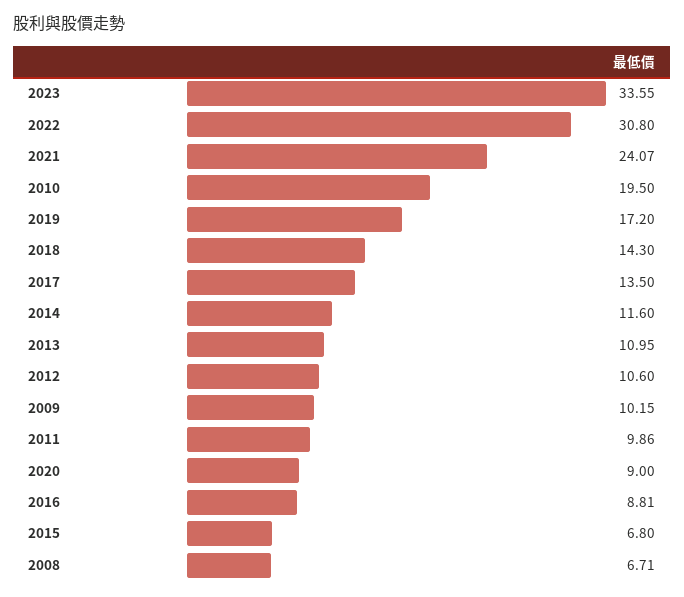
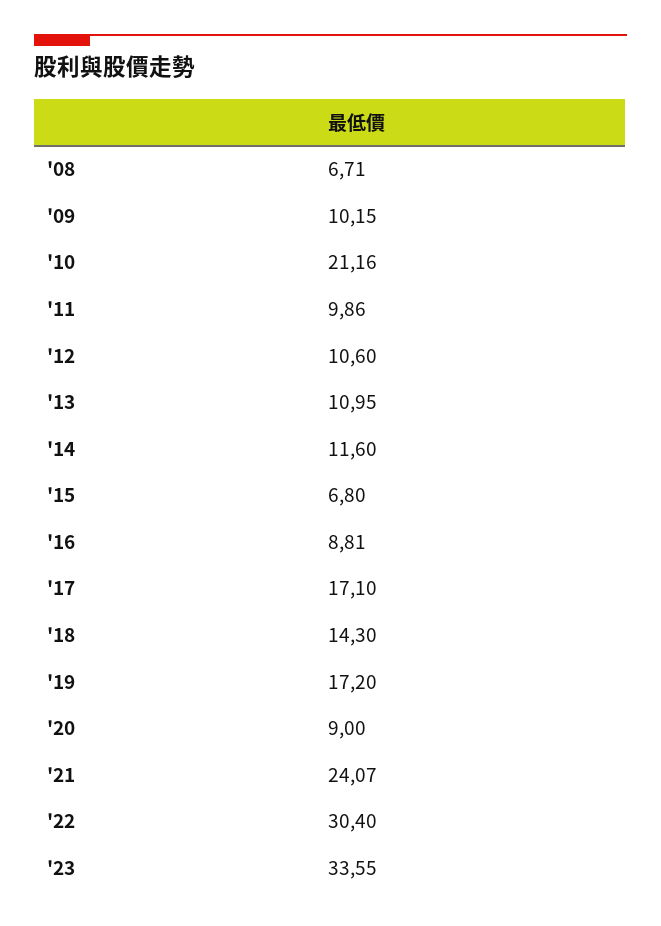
  {
    "2023": 33.55,
-   "2022": 30.8,
+   "2022": 30.4,
    "2021": 24.07,
-   "2010": 19.5,
+   "2010": 21.16,
    "2019": 17.2,
    "2018": 14.3,
-   "2017": 13.5,
+   "2017": 17.1,
    "2014": 11.6,
    "2013": 10.95,
    "2012": 10.6,
    "2009": 10.15,
    "2011": 9.86,
    "2020": 9,
    "2016": 8.81,
    "2015": 6.8,
    "2008": 6.71
  }

